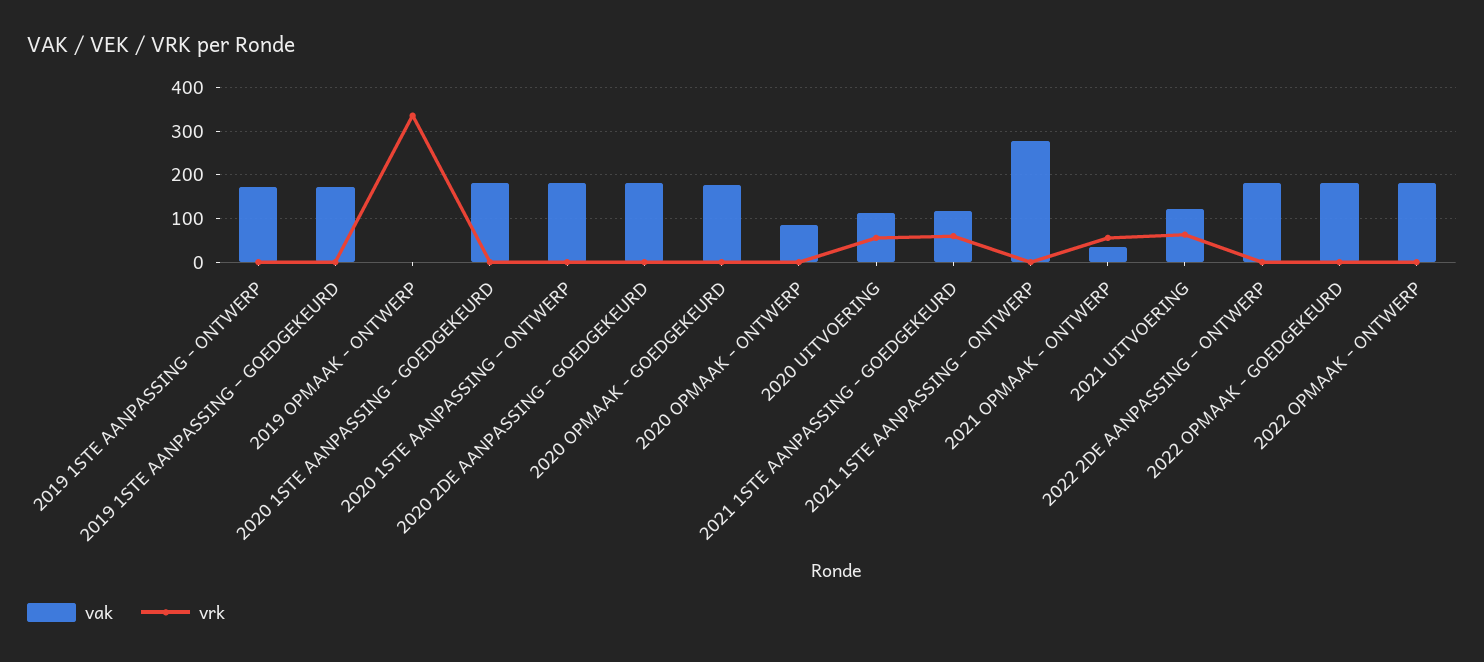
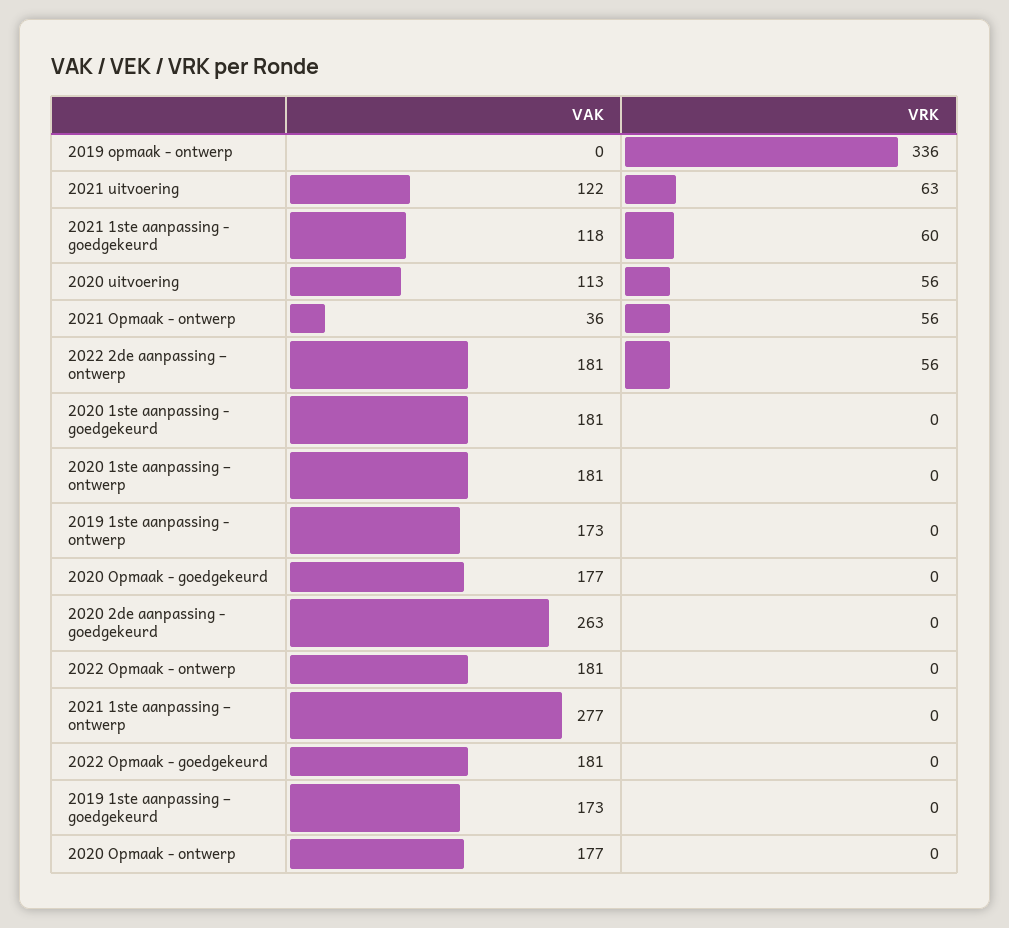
  {
    "vak": {
      "2019 1STE AANPASSING - ONTWERP": 173,
      "2019 1STE AANPASSING – GOEDGEKEURD": 173,
      "2019 OPMAAK - ONTWERP": 0,
      "2020 1STE AANPASSING - GOEDGEKEURD": 181,
      "2020 1STE AANPASSING – ONTWERP": 181,
-     "2020 2DE AANPASSING - GOEDGEKEURD": 180,
+     "2020 2DE AANPASSING - GOEDGEKEURD": 263,
      "2020 OPMAAK - GOEDGEKEURD": 177,
-     "2020 OPMAAK - ONTWERP": 80,
+     "2020 OPMAAK - ONTWERP": 177,
      "2020 UITVOERING": 113,
      "2021 1STE AANPASSING - GOEDGEKEURD": 118,
      "2021 1STE AANPASSING – ONTWERP": 277,
      "2021 OPMAAK - ONTWERP": 36,
      "2021 UITVOERING": 122,
      "2022 2DE AANPASSING – ONTWERP": 181,
      "2022 OPMAAK - GOEDGEKEURD": 181,
      "2022 OPMAAK - ONTWERP": 181
    },
    "vrk": {
      "2019 1STE AANPASSING - ONTWERP": 0,
      "2019 1STE AANPASSING – GOEDGEKEURD": 0,
      "2019 OPMAAK - ONTWERP": 336,
      "2020 1STE AANPASSING - GOEDGEKEURD": 0,
      "2020 1STE AANPASSING – ONTWERP": 0,
      "2020 2DE AANPASSING - GOEDGEKEURD": 0,
      "2020 OPMAAK - GOEDGEKEURD": 0,
      "2020 OPMAAK - ONTWERP": 0,
      "2020 UITVOERING": 56,
      "2021 1STE AANPASSING - GOEDGEKEURD": 60,
      "2021 1STE AANPASSING – ONTWERP": 0,
      "2021 OPMAAK - ONTWERP": 56,
      "2021 UITVOERING": 63,
-     "2022 2DE AANPASSING – ONTWERP": 0,
+     "2022 2DE AANPASSING – ONTWERP": 56,
      "2022 OPMAAK - GOEDGEKEURD": 0,
      "2022 OPMAAK - ONTWERP": 0
    }
  }

